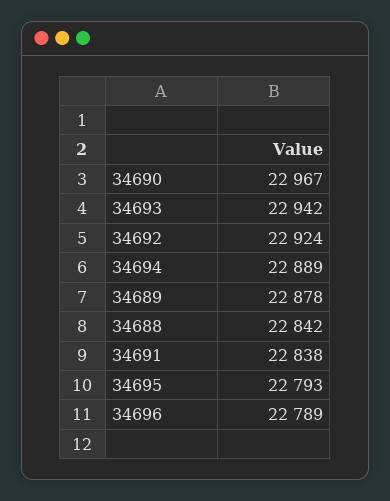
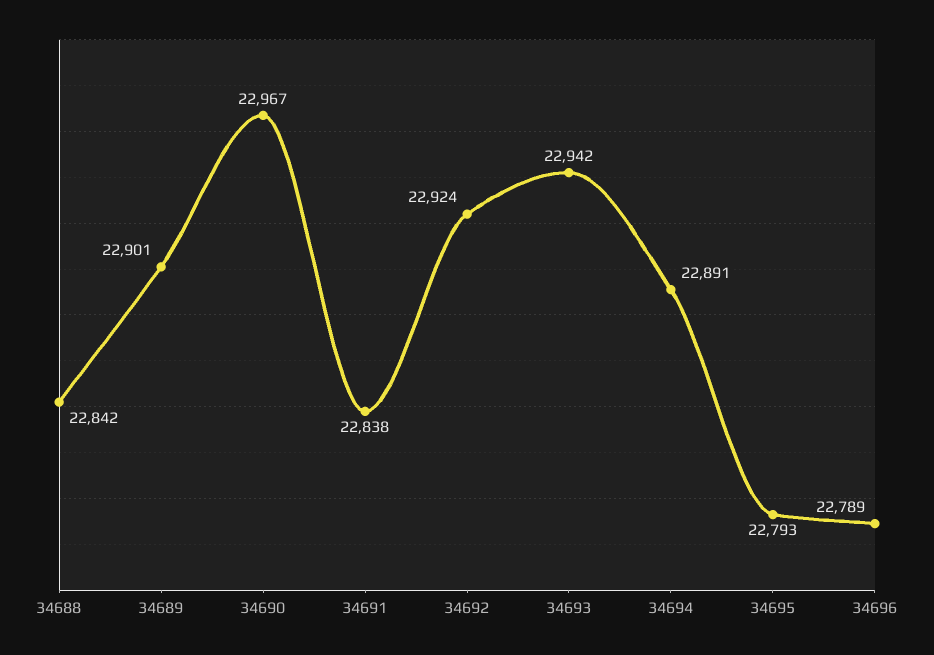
  {
    "34690": 22967,
    "34693": 22942,
    "34692": 22924,
-   "34694": 22889,
+   "34694": 22891,
-   "34689": 22878,
+   "34689": 22901,
    "34688": 22842,
    "34691": 22838,
    "34695": 22793,
    "34696": 22789
  }

